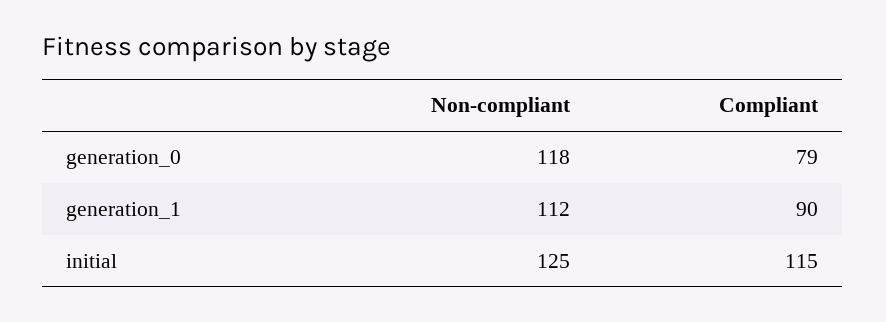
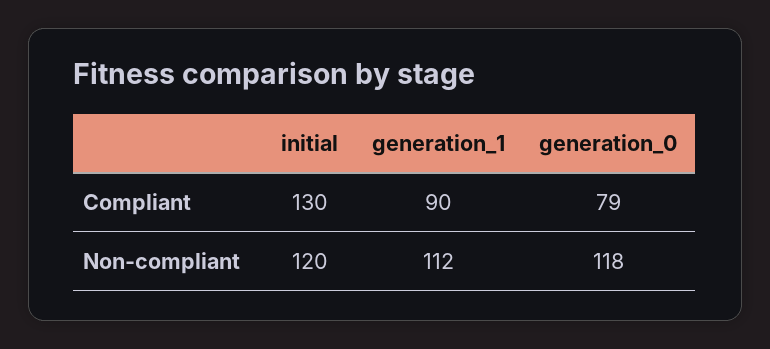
  {
    "Non-compliant": {
      "generation_0": 118,
      "generation_1": 112,
-     "initial": 125
+     "initial": 120
    },
    "Compliant": {
      "generation_0": 79,
      "generation_1": 90,
-     "initial": 115
+     "initial": 130
    }
  }

